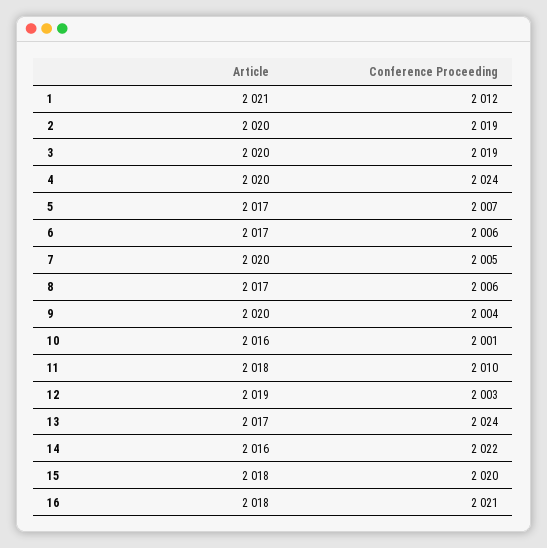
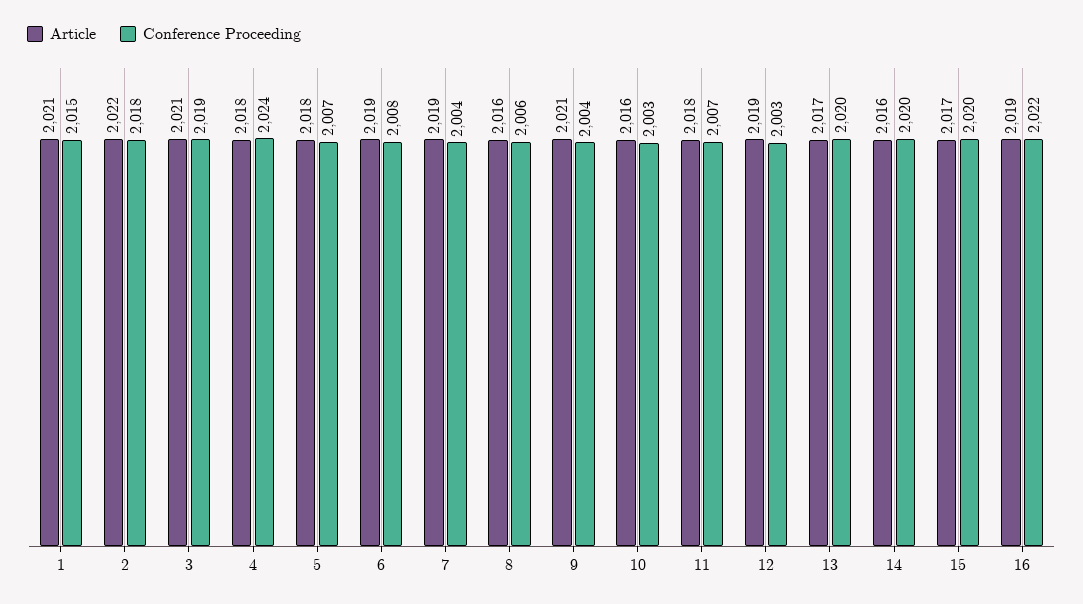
  {
    "Article": {
      "1": 2021,
-     "2": 2020,
+     "2": 2022,
-     "3": 2020,
+     "3": 2021,
-     "4": 2020,
+     "4": 2018,
-     "5": 2017,
+     "5": 2018,
-     "6": 2017,
+     "6": 2019,
-     "7": 2020,
+     "7": 2019,
-     "8": 2017,
+     "8": 2016,
-     "9": 2020,
+     "9": 2021,
      "10": 2016,
      "11": 2018,
      "12": 2019,
      "13": 2017,
      "14": 2016,
-     "15": 2018,
+     "15": 2017,
-     "16": 2018
+     "16": 2019
    },
    "Conference Proceeding": {
-     "1": 2012,
+     "1": 2015,
-     "2": 2019,
+     "2": 2018,
      "3": 2019,
      "4": 2024,
      "5": 2007,
-     "6": 2006,
+     "6": 2008,
-     "7": 2005,
+     "7": 2004,
      "8": 2006,
      "9": 2004,
-     "10": 2001,
+     "10": 2003,
-     "11": 2010,
+     "11": 2007,
      "12": 2003,
-     "13": 2024,
+     "13": 2020,
-     "14": 2022,
+     "14": 2020,
      "15": 2020,
-     "16": 2021
+     "16": 2022
    }
  }

